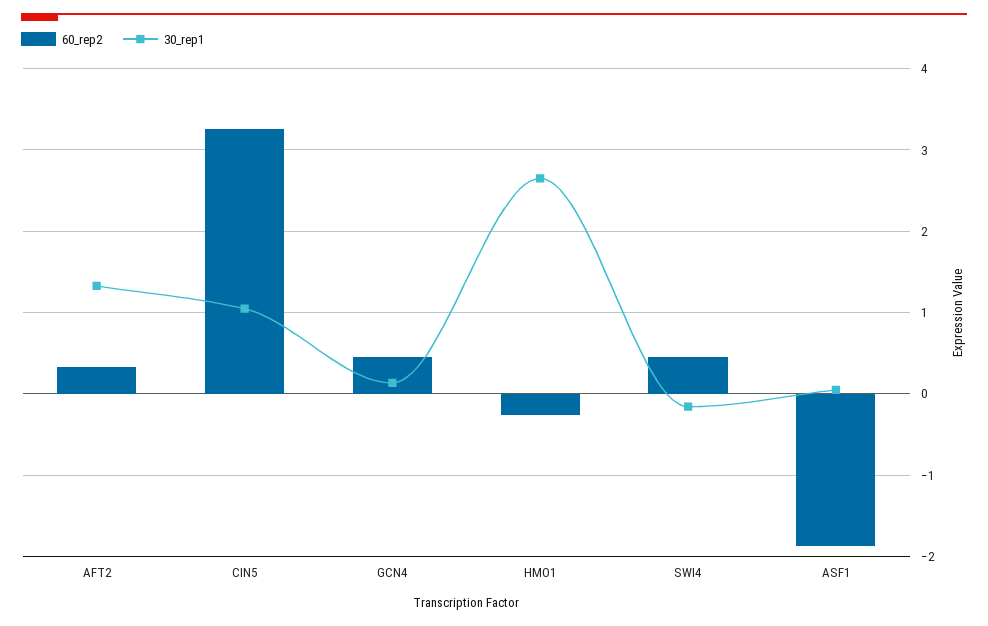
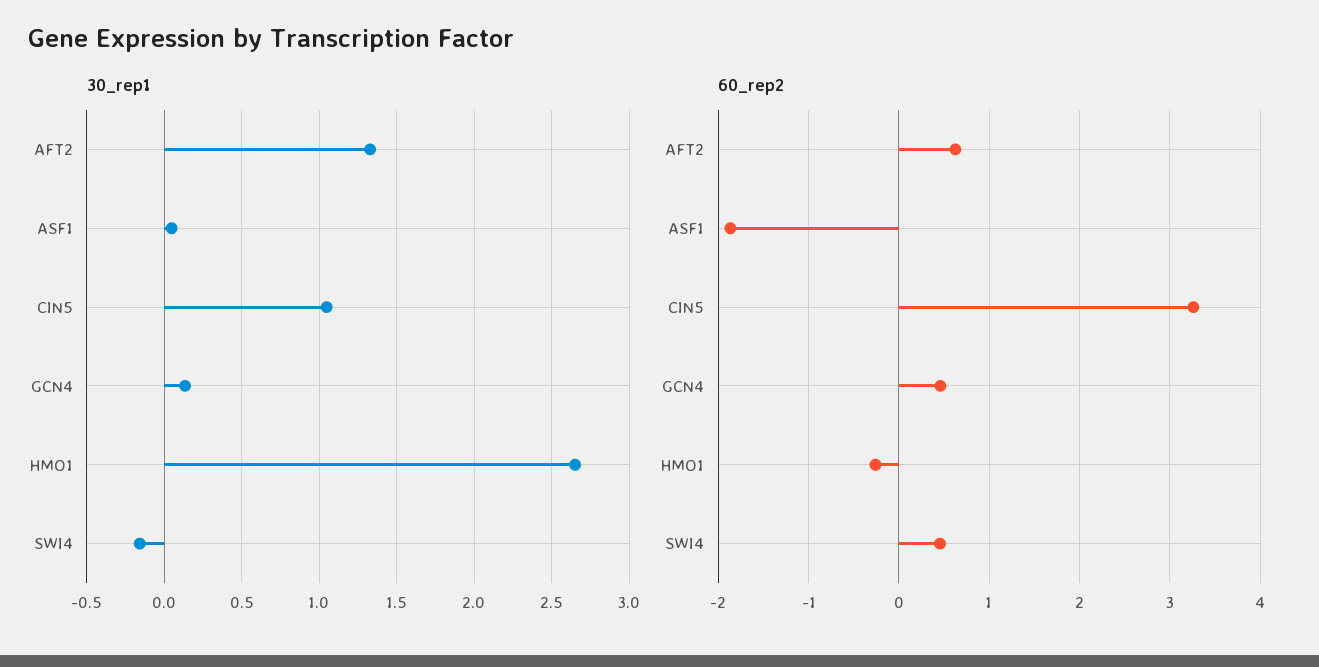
  {
    "60_rep2": {
-     "AFT2": 0.3,
+     "AFT2": 0.6,
      "CIN5": 3.3,
      "GCN4": 0.5,
      "HMO1": -0.3,
      "SWI4": 0.5,
      "ASF1": -1.9
    },
    "30_rep1": {
      "AFT2": 1.35,
      "CIN5": 1.05,
      "GCN4": 0.15,
      "HMO1": 2.65,
      "SWI4": -0.15,
      "ASF1": 0.05
    }
  }

